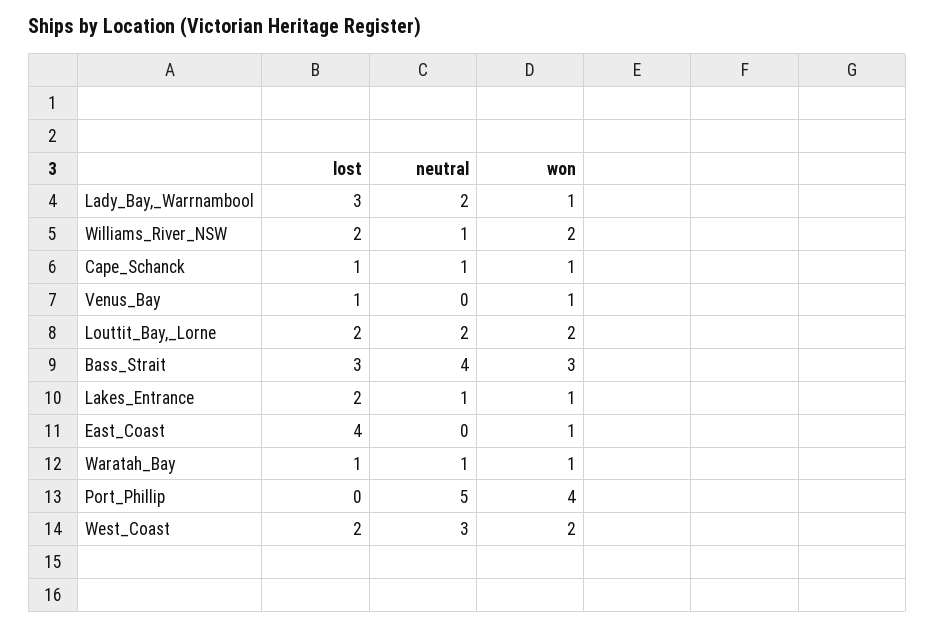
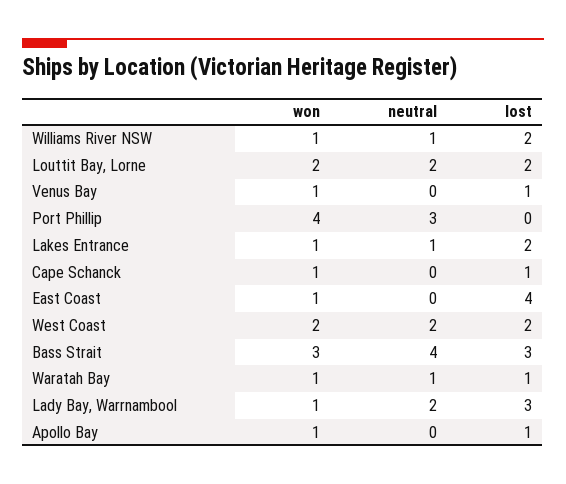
  {
    "lost": {
      "Lady_Bay,_Warrnambool": 3,
      "Williams_River_NSW": 2,
      "Cape_Schanck": 1,
      "Venus_Bay": 1,
      "Louttit_Bay,_Lorne": 2,
      "Bass_Strait": 3,
      "Lakes_Entrance": 2,
      "East_Coast": 4,
      "Waratah_Bay": 1,
      "Port_Phillip": 0,
-     "West_Coast": 2
+     "West_Coast": 2,
+     "Apollo Bay": 1
    },
    "neutral": {
      "Lady_Bay,_Warrnambool": 2,
      "Williams_River_NSW": 1,
-     "Cape_Schanck": 1,
+     "Cape_Schanck": 0,
      "Venus_Bay": 0,
      "Louttit_Bay,_Lorne": 2,
      "Bass_Strait": 4,
      "Lakes_Entrance": 1,
      "East_Coast": 0,
      "Waratah_Bay": 1,
-     "Port_Phillip": 5,
+     "Port_Phillip": 3,
-     "West_Coast": 3
+     "West_Coast": 2,
+     "Apollo Bay": 0
    },
    "won": {
      "Lady_Bay,_Warrnambool": 1,
-     "Williams_River_NSW": 2,
+     "Williams_River_NSW": 1,
      "Cape_Schanck": 1,
      "Venus_Bay": 1,
      "Louttit_Bay,_Lorne": 2,
      "Bass_Strait": 3,
      "Lakes_Entrance": 1,
      "East_Coast": 1,
      "Waratah_Bay": 1,
      "Port_Phillip": 4,
-     "West_Coast": 2
+     "West_Coast": 2,
+     "Apollo Bay": 1
    }
  }

